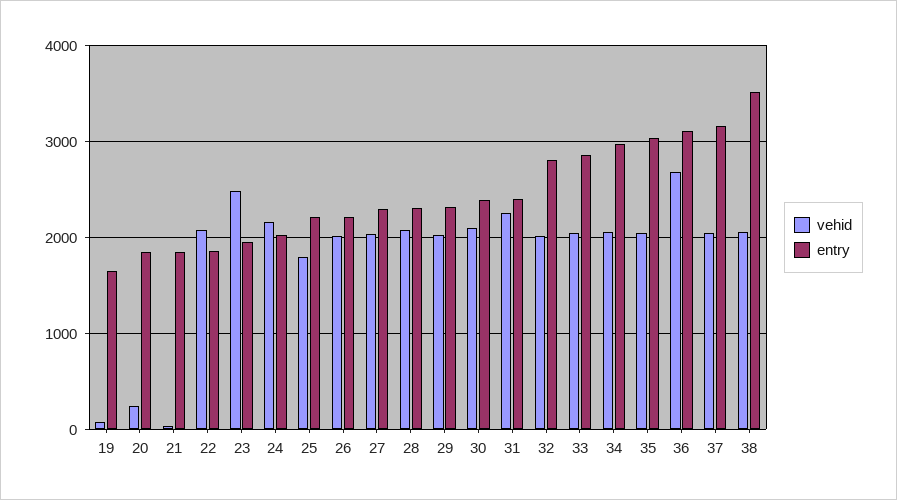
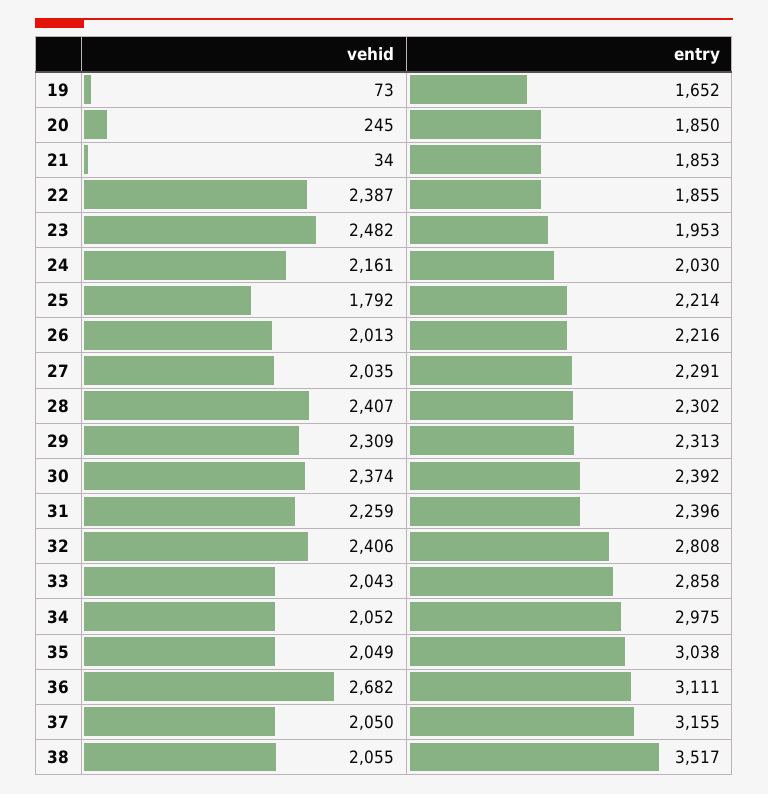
  {
    "vehid": {
      "19": 73,
      "20": 245,
      "21": 34,
-     "22": 2100,
+     "22": 2387,
      "23": 2482,
      "24": 2161,
      "25": 1792,
      "26": 2013,
      "27": 2035,
-     "28": 2100,
+     "28": 2407,
-     "29": 2000,
+     "29": 2309,
-     "30": 2100,
+     "30": 2374,
      "31": 2259,
-     "32": 2000,
+     "32": 2406,
      "33": 2043,
      "34": 2052,
      "35": 2049,
      "36": 2682,
      "37": 2050,
      "38": 2055
    },
    "entry": {
      "19": 1652,
      "20": 1850,
      "21": 1853,
      "22": 1855,
      "23": 1953,
      "24": 2030,
      "25": 2214,
      "26": 2216,
      "27": 2291,
      "28": 2302,
      "29": 2313,
      "30": 2392,
      "31": 2396,
      "32": 2808,
      "33": 2858,
      "34": 2975,
      "35": 3038,
      "36": 3111,
      "37": 3155,
      "38": 3517
    }
  }

